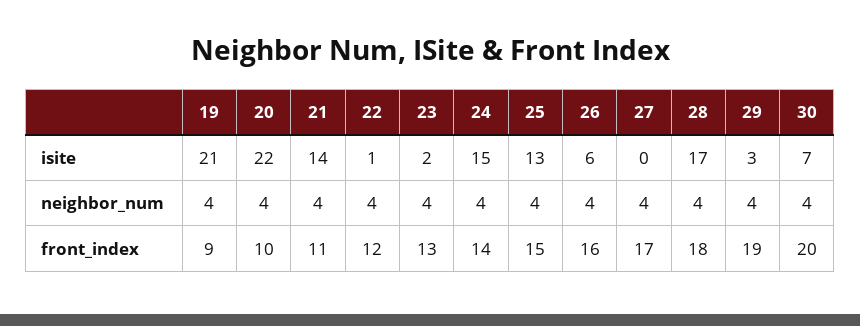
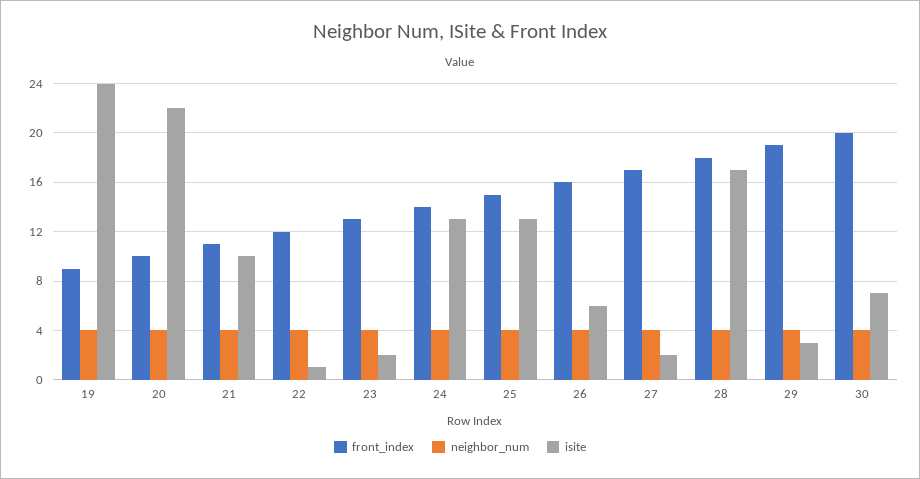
  {
    "isite": {
-     "19": 21,
+     "19": 24,
      "20": 22,
-     "21": 14,
+     "21": 10,
      "22": 1,
      "23": 2,
-     "24": 15,
+     "24": 13,
      "25": 13,
      "26": 6,
-     "27": 0,
+     "27": 2,
      "28": 17,
      "29": 3,
      "30": 7
    },
    "neighbor_num": {
      "19": 4,
      "20": 4,
      "21": 4,
      "22": 4,
      "23": 4,
      "24": 4,
      "25": 4,
      "26": 4,
      "27": 4,
      "28": 4,
      "29": 4,
      "30": 4
    },
    "front_index": {
      "19": 9,
      "20": 10,
      "21": 11,
      "22": 12,
      "23": 13,
      "24": 14,
      "25": 15,
      "26": 16,
      "27": 17,
      "28": 18,
      "29": 19,
      "30": 20
    }
  }

